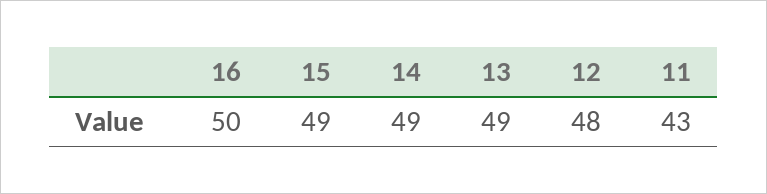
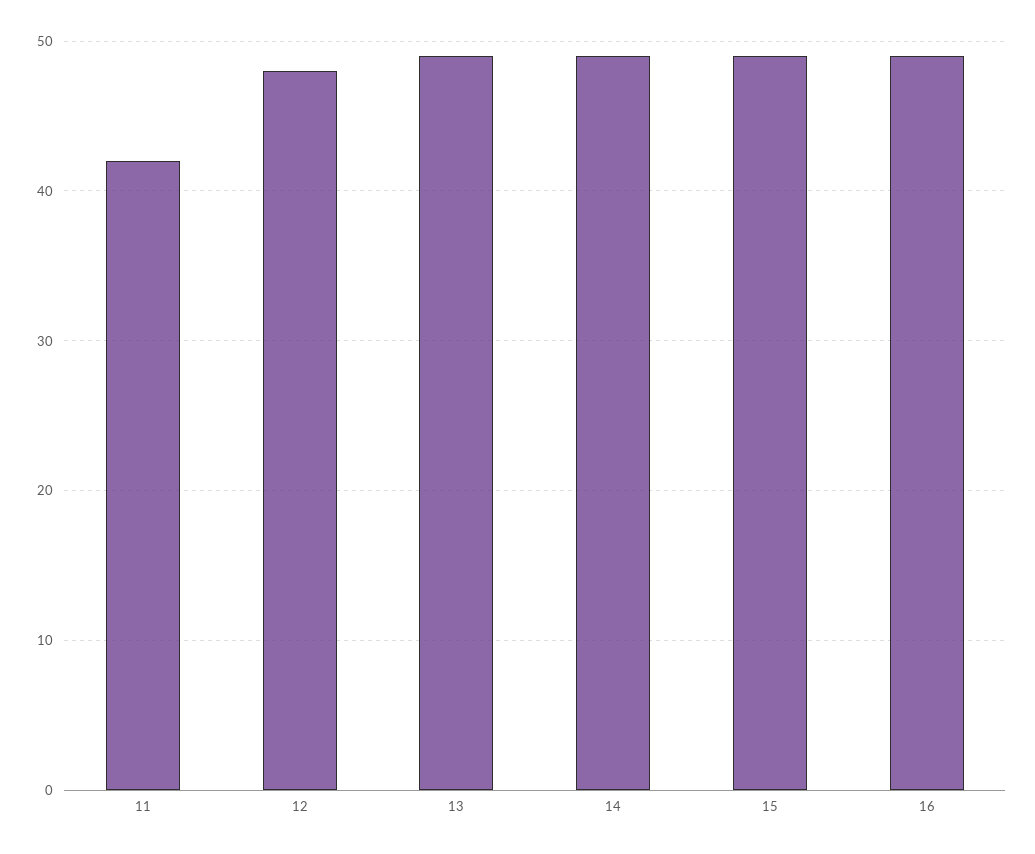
  {
-   "16": 50,
+   "16": 49,
    "15": 49,
    "14": 49,
    "13": 49,
    "12": 48,
-   "11": 43
+   "11": 42
  }

